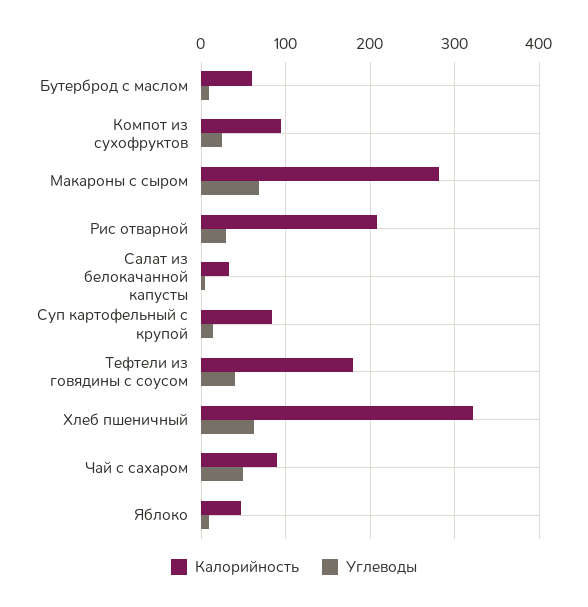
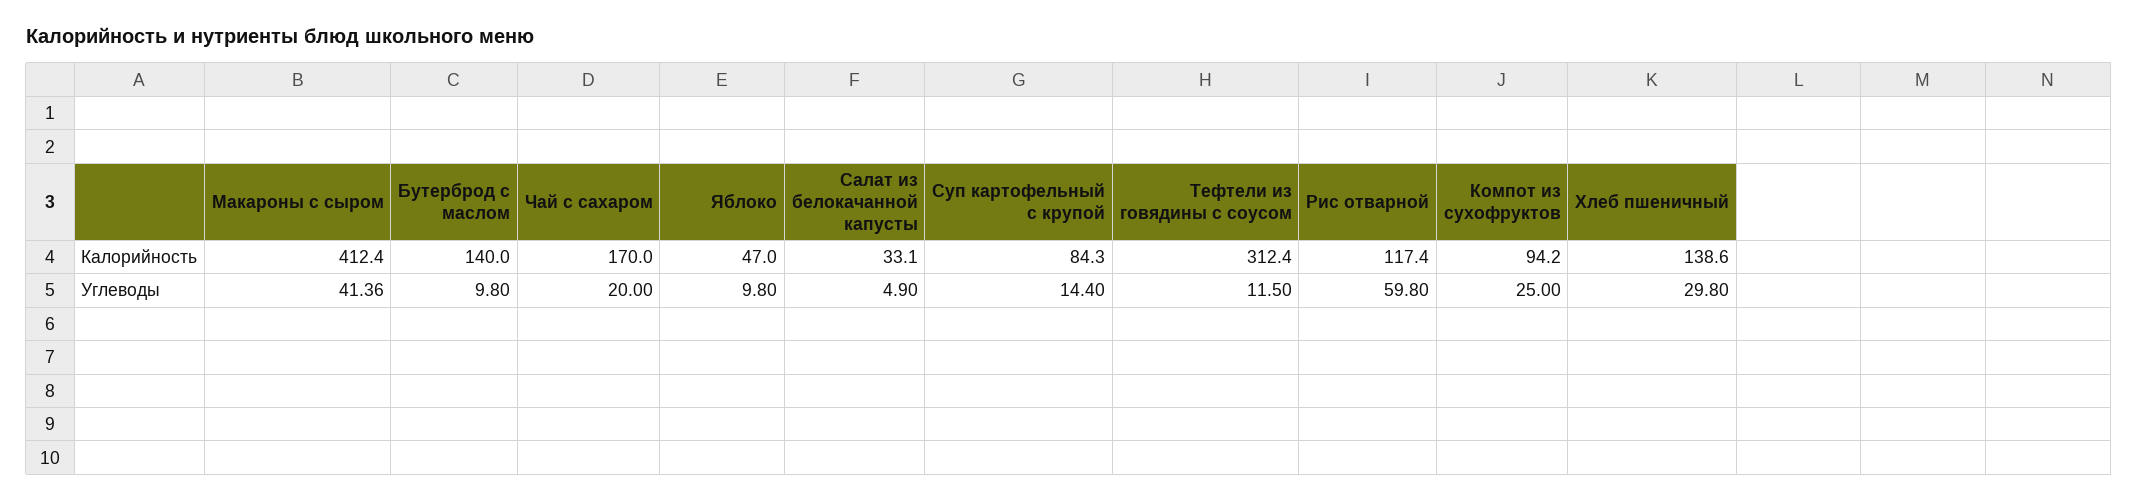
  {
    "Калорийность": {
-     "Бутерброд с маслом": 60,
+     "Бутерброд с маслом": 140,
      "Компот из сухофруктов": 94.2,
-     "Макароны с сыром": 280,
+     "Макароны с сыром": 412.4,
-     "Рис отварной": 210,
+     "Рис отварной": 117.4,
      "Салат из белокачанной капусты": 33.1,
      "Суп картофельный с крупой": 84.3,
-     "Тефтели из говядины с соусом": 180,
+     "Тефтели из говядины с соусом": 312.4,
-     "Хлеб пшеничный": 320,
+     "Хлеб пшеничный": 138.6,
-     "Чай с сахаром": 90,
+     "Чай с сахаром": 170,
      "Яблоко": 47
    },
    "Углеводы": {
      "Бутерброд с маслом": 9.8,
      "Компот из сухофруктов": 25,
-     "Макароны с сыром": 70,
+     "Макароны с сыром": 41.36,
-     "Рис отварной": 30,
+     "Рис отварной": 59.8,
      "Салат из белокачанной капусты": 4.9,
      "Суп картофельный с крупой": 14.4,
-     "Тефтели из говядины с соусом": 40,
+     "Тефтели из говядины с соусом": 11.5,
-     "Хлеб пшеничный": 60,
+     "Хлеб пшеничный": 29.8,
-     "Чай с сахаром": 50,
+     "Чай с сахаром": 20,
      "Яблоко": 9.8
    }
  }

